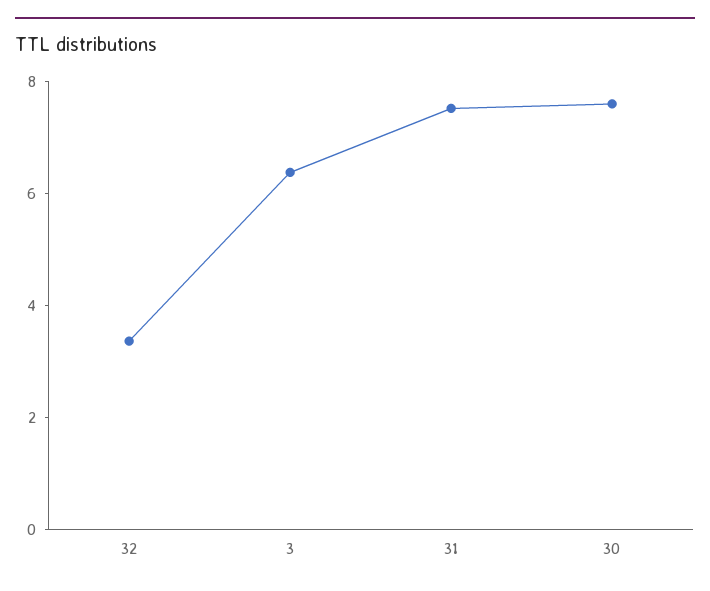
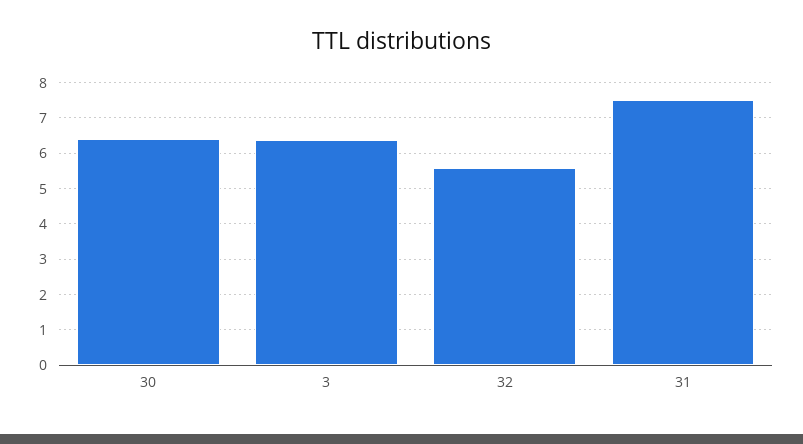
  {
-   "32": 3.5,
+   "32": 5.6,
    "3": 6.4,
    "31": 7.6,
-   "30": 7.5
+   "30": 6.4
  }

